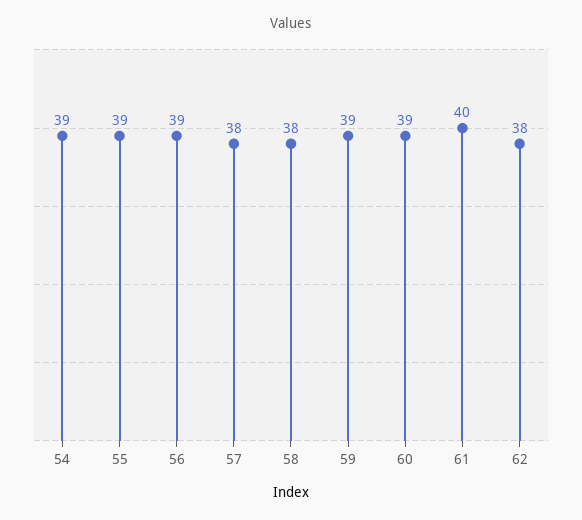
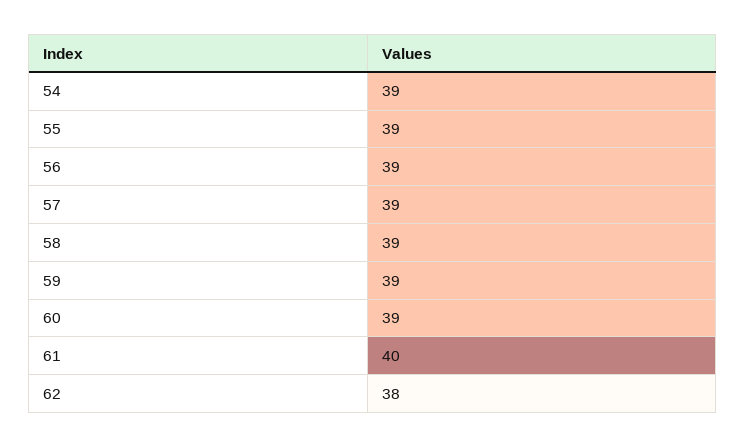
  {
    "54": 39,
    "55": 39,
    "56": 39,
-   "57": 38,
+   "57": 39,
-   "58": 38,
+   "58": 39,
    "59": 39,
    "60": 39,
    "61": 40,
    "62": 38
  }

